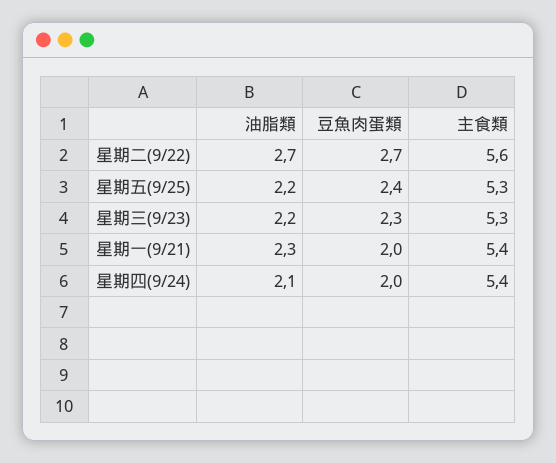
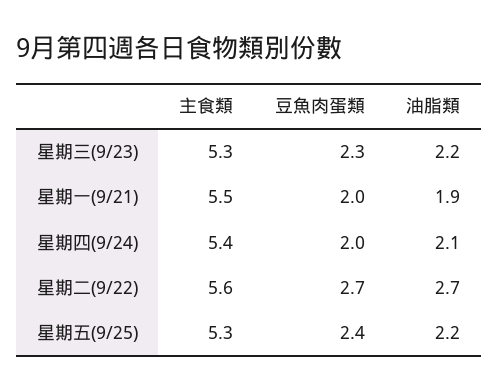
  {
    "油脂類": {
      "星期二(9/22)": 2.7,
      "星期五(9/25)": 2.2,
      "星期三(9/23)": 2.2,
-     "星期一(9/21)": 2.3,
+     "星期一(9/21)": 1.9,
      "星期四(9/24)": 2.1
    },
    "豆魚肉蛋類": {
      "星期二(9/22)": 2.7,
      "星期五(9/25)": 2.4,
      "星期三(9/23)": 2.3,
      "星期一(9/21)": 2,
      "星期四(9/24)": 2
    },
    "主食類": {
      "星期二(9/22)": 5.6,
      "星期五(9/25)": 5.3,
      "星期三(9/23)": 5.3,
-     "星期一(9/21)": 5.4,
+     "星期一(9/21)": 5.5,
      "星期四(9/24)": 5.4
    }
  }

